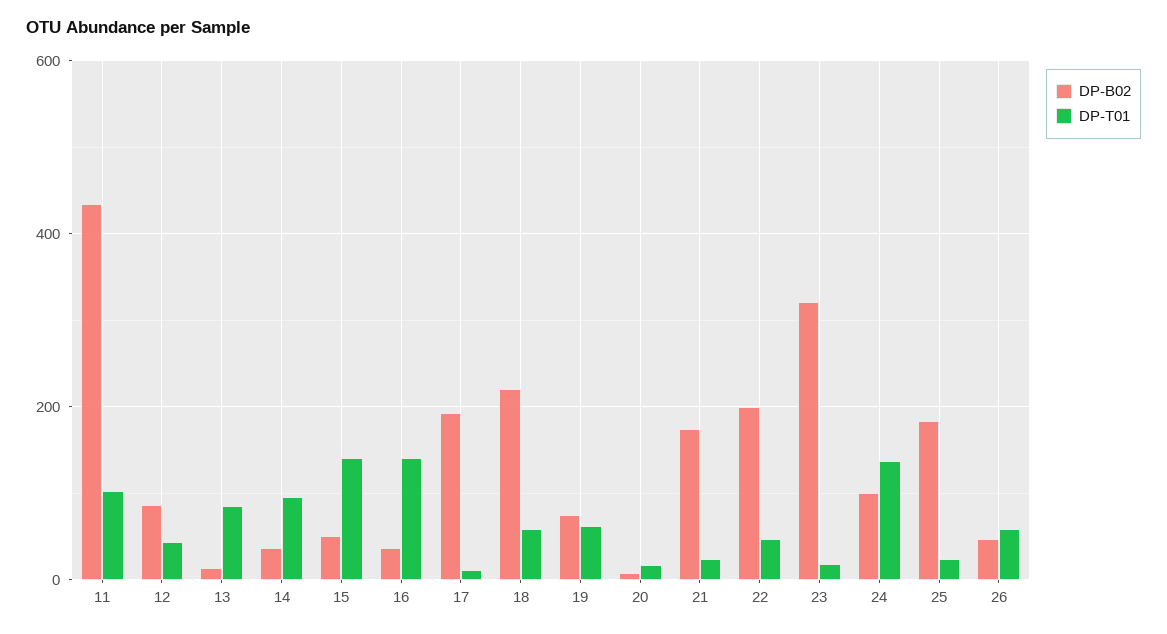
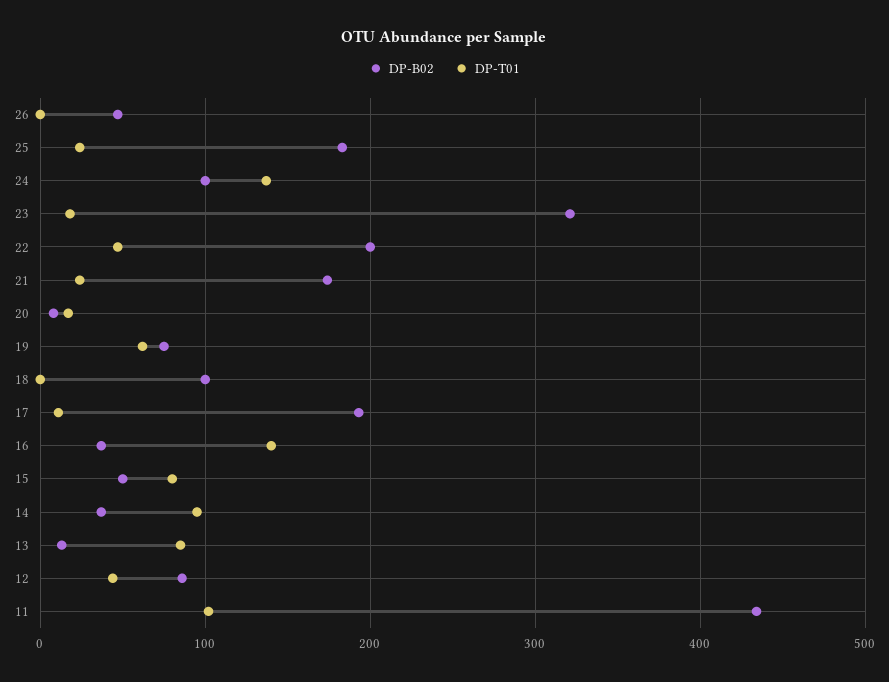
  {
    "DP-B02": {
      "11": 430,
      "12": 90,
      "13": 10,
      "14": 40,
      "15": 50,
      "16": 40,
      "17": 190,
-     "18": 220,
+     "18": 100,
      "19": 80,
      "20": 10,
      "21": 170,
      "22": 200,
      "23": 320,
      "24": 100,
      "25": 180,
      "26": 50
    },
    "DP-T01": {
      "11": 100,
      "12": 40,
      "13": 90,
      "14": 100,
-     "15": 140,
+     "15": 80,
      "16": 140,
      "17": 10,
-     "18": 60,
+     "18": 0,
      "19": 60,
      "20": 20,
      "21": 20,
      "22": 50,
      "23": 20,
      "24": 140,
      "25": 20,
-     "26": 60
+     "26": 0
    }
  }

